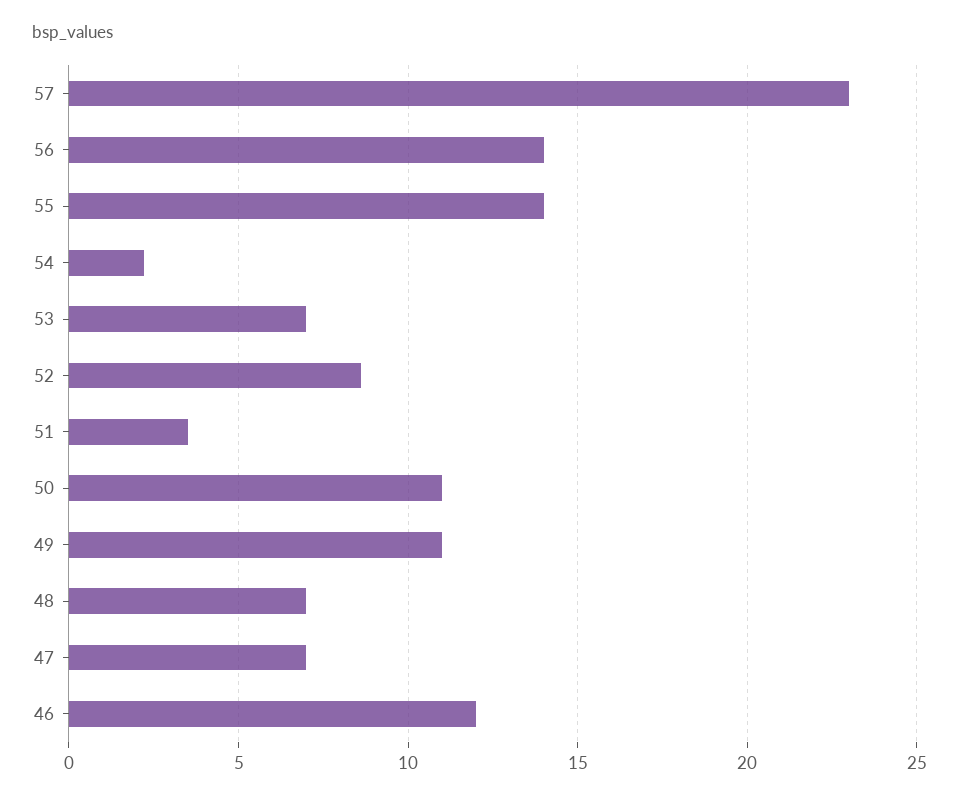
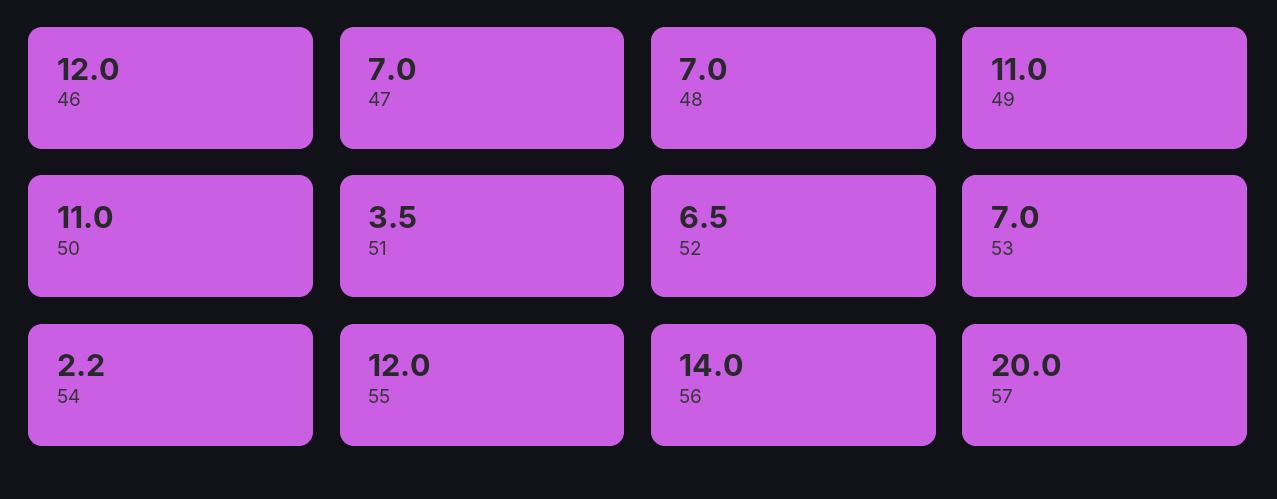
  {
-   "57": 23,
+   "57": 20,
    "56": 14,
-   "55": 14,
+   "55": 12,
    "54": 2.2,
    "53": 7,
-   "52": 8.5,
+   "52": 6.5,
    "51": 3.5,
    "50": 11,
    "49": 11,
    "48": 7,
    "47": 7,
    "46": 12
  }

